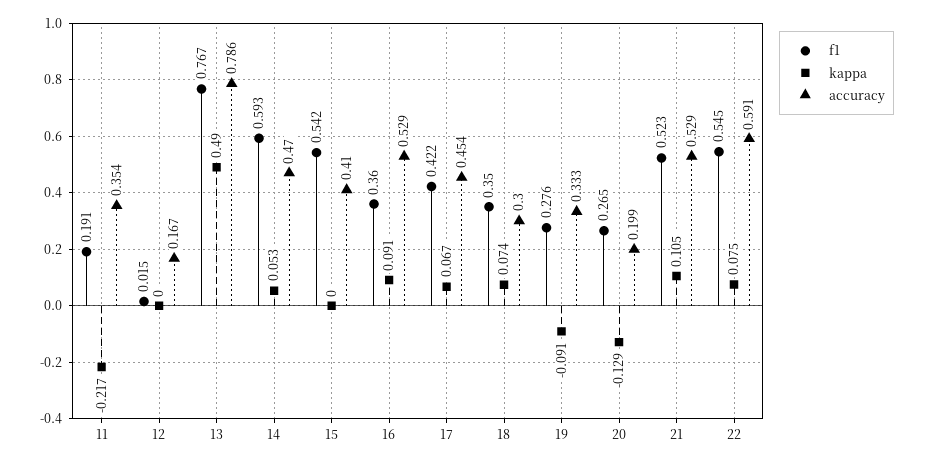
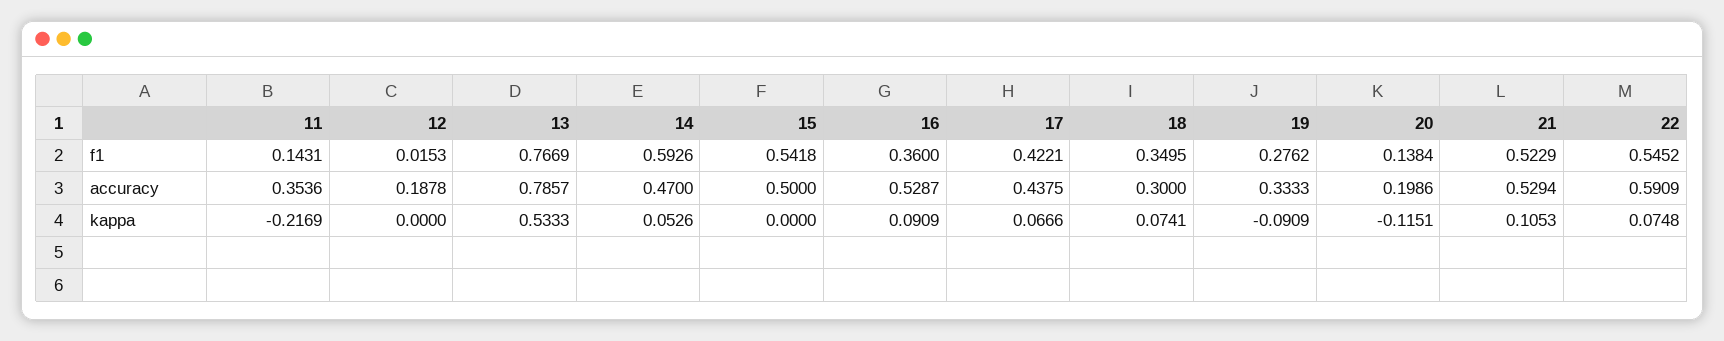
  {
    "f1": {
-     "11": 0.191,
+     "11": 0.1431,
      "12": 0.0153,
      "13": 0.7669,
      "14": 0.5926,
      "15": 0.5418,
      "16": 0.36,
      "17": 0.4221,
      "18": 0.3495,
      "19": 0.2762,
-     "20": 0.265,
+     "20": 0.1384,
      "21": 0.5229,
      "22": 0.5452
    },
    "kappa": {
      "11": -0.2169,
      "12": 0,
-     "13": 0.49,
+     "13": 0.5333,
      "14": 0.0526,
      "15": 0,
      "16": 0.0909,
      "17": 0.0666,
      "18": 0.0741,
      "19": -0.0909,
-     "20": -0.129,
+     "20": -0.1151,
      "21": 0.1053,
      "22": 0.0748
    },
    "accuracy": {
      "11": 0.3536,
-     "12": 0.167,
+     "12": 0.1878,
      "13": 0.7857,
      "14": 0.47,
-     "15": 0.41,
+     "15": 0.5,
      "16": 0.5287,
-     "17": 0.454,
+     "17": 0.4375,
      "18": 0.3,
      "19": 0.3333,
      "20": 0.1986,
      "21": 0.5294,
      "22": 0.5909
    }
  }

